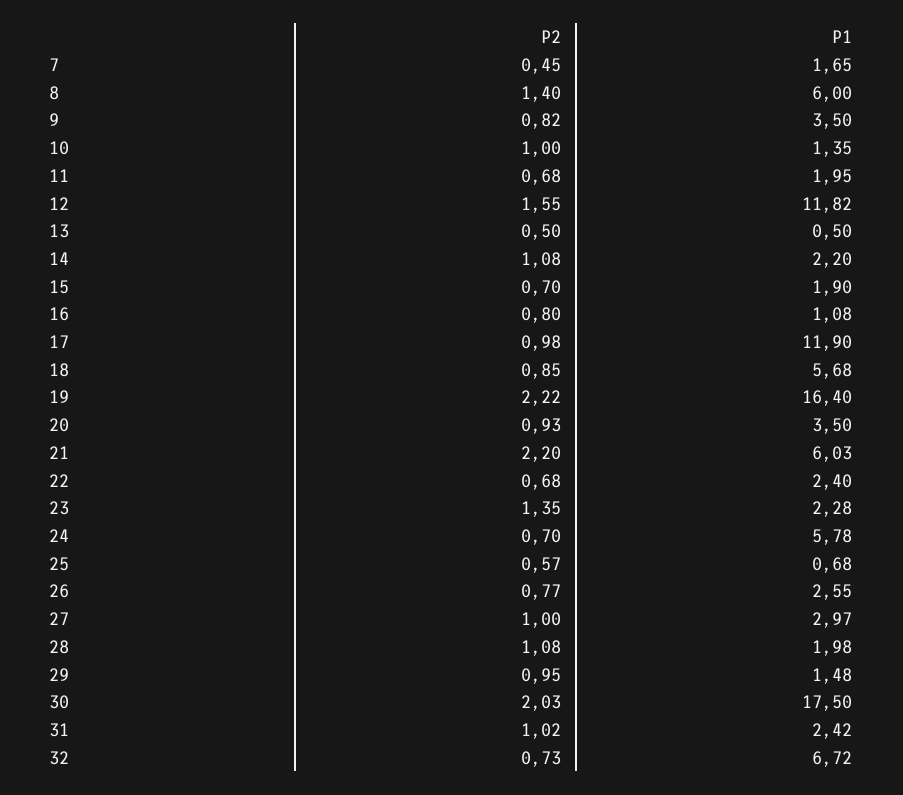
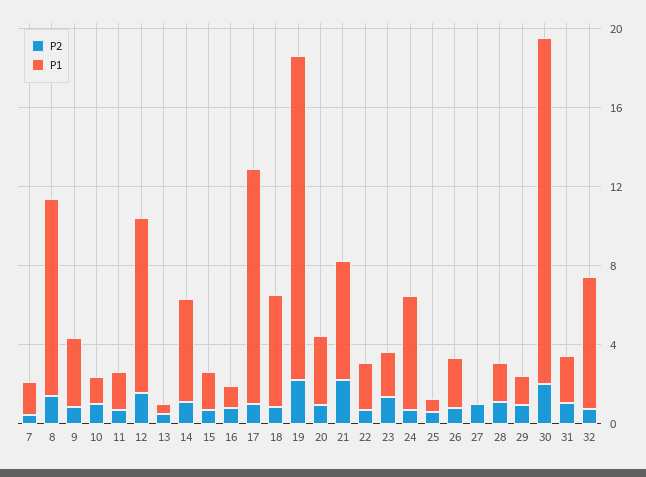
  {
    "P2": {
      "7": 0.45,
      "8": 1.4,
      "9": 0.82,
      "10": 1,
      "11": 0.68,
      "12": 1.55,
      "13": 0.5,
      "14": 1.08,
      "15": 0.7,
      "16": 0.8,
      "17": 0.98,
      "18": 0.85,
      "19": 2.22,
      "20": 0.93,
      "21": 2.2,
      "22": 0.68,
      "23": 1.35,
      "24": 0.7,
      "25": 0.57,
      "26": 0.77,
      "27": 1,
      "28": 1.08,
      "29": 0.95,
      "30": 2.03,
      "31": 1.02,
      "32": 0.73
    },
    "P1": {
      "7": 1.65,
-     "8": 6,
+     "8": 10,
      "9": 3.5,
      "10": 1.35,
      "11": 1.95,
-     "12": 11.82,
+     "12": 9,
      "13": 0.5,
-     "14": 2.2,
+     "14": 5,
      "15": 1.9,
      "16": 1.08,
      "17": 11.9,
      "18": 5.68,
      "19": 16.4,
      "20": 3.5,
      "21": 6.03,
      "22": 2.4,
      "23": 2.28,
      "24": 5.78,
      "25": 0.68,
      "26": 2.55,
-     "27": 2.97,
+     "27": 0,
      "28": 1.98,
      "29": 1.48,
      "30": 17.5,
      "31": 2.42,
      "32": 6.72
    }
  }

